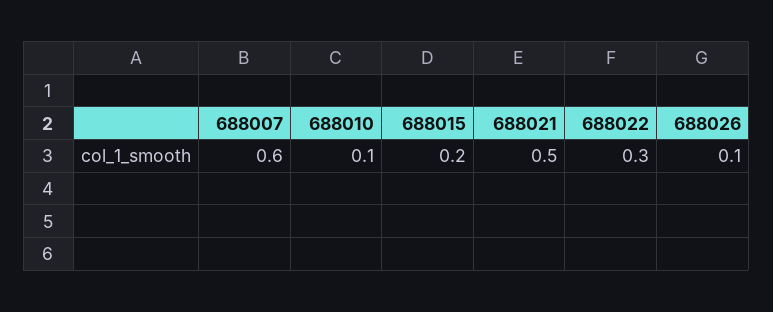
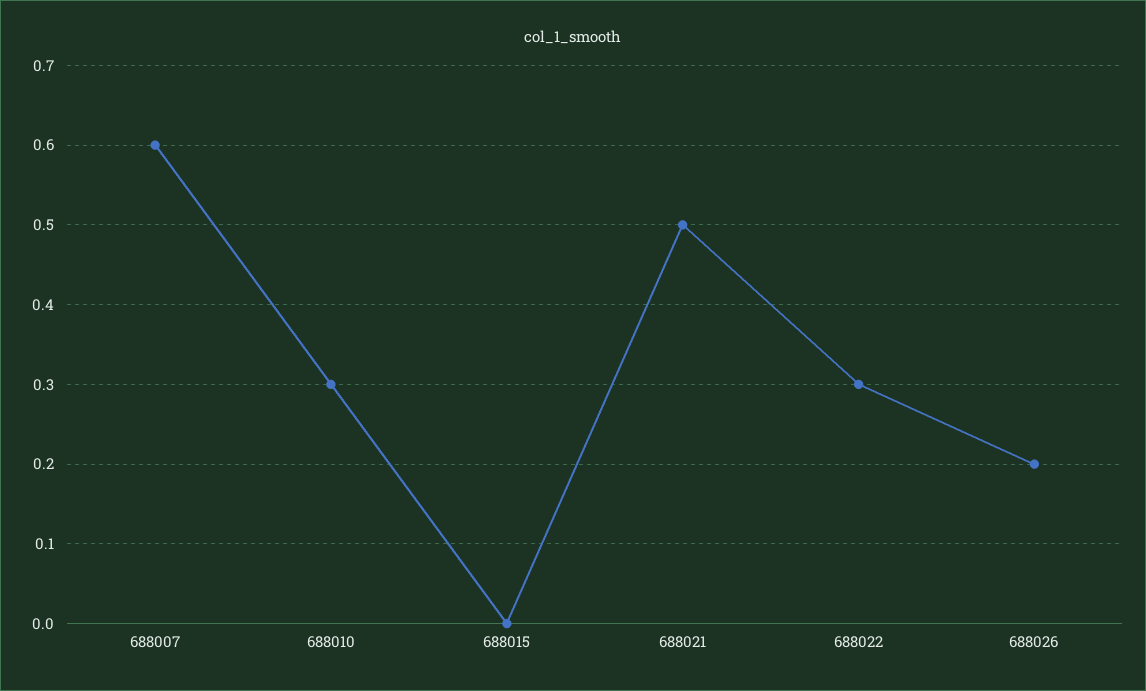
  {
    "688007": 0.6,
-   "688010": 0.1,
+   "688010": 0.3,
-   "688015": 0.2,
+   "688015": 0,
    "688021": 0.5,
    "688022": 0.3,
-   "688026": 0.1
+   "688026": 0.2
  }

